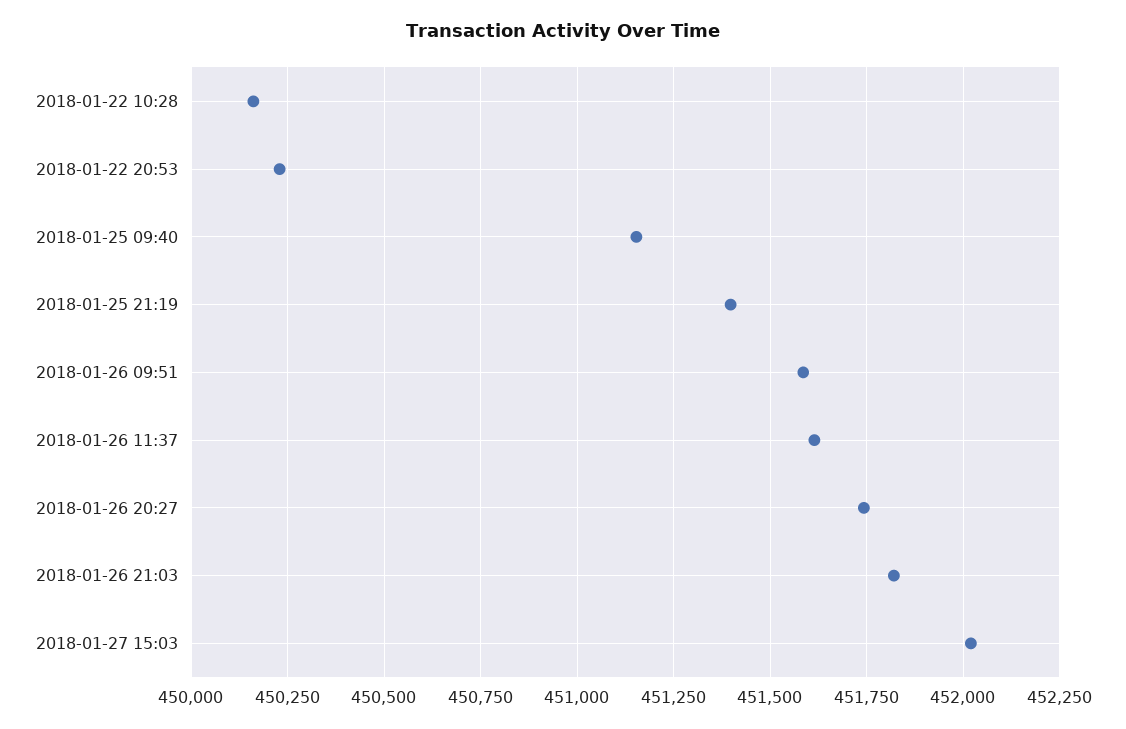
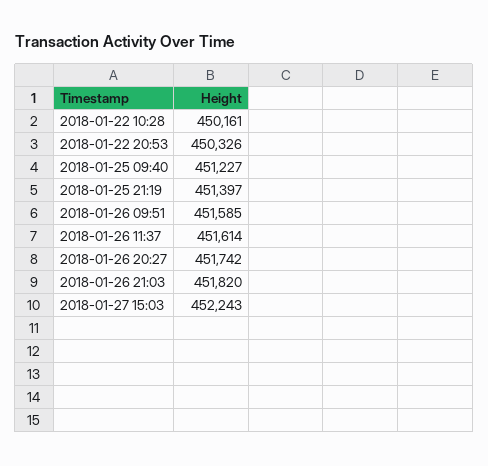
  {
    "2018-01-22 10:28": 450161,
-   "2018-01-22 20:53": 450225,
+   "2018-01-22 20:53": 450326,
-   "2018-01-25 09:40": 451150,
+   "2018-01-25 09:40": 451227,
    "2018-01-25 21:19": 451397,
    "2018-01-26 09:51": 451585,
    "2018-01-26 11:37": 451614,
    "2018-01-26 20:27": 451742,
    "2018-01-26 21:03": 451820,
-   "2018-01-27 15:03": 452025
+   "2018-01-27 15:03": 452243
  }

